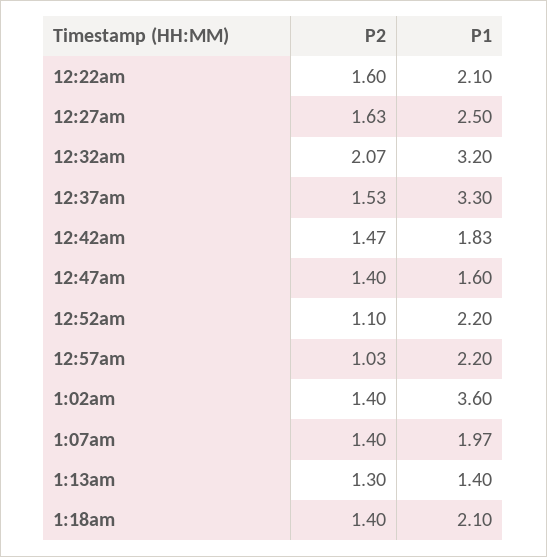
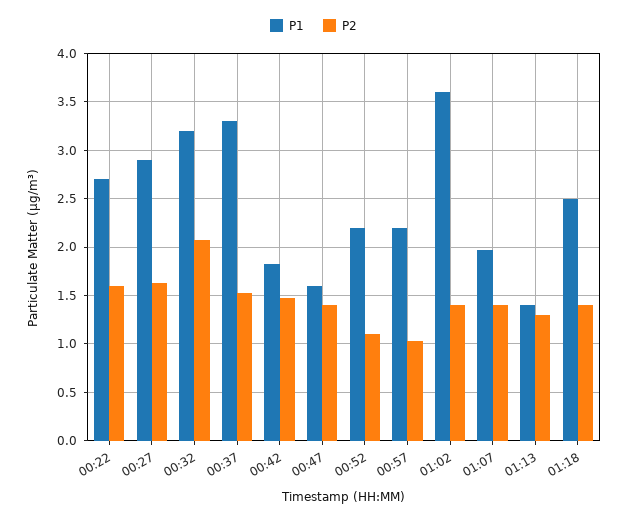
  {
    "P2": {
      "12:22am": 1.6,
      "12:27am": 1.63,
      "12:32am": 2.07,
      "12:37am": 1.53,
      "12:42am": 1.47,
      "12:47am": 1.4,
      "12:52am": 1.1,
      "12:57am": 1.03,
      "1:02am": 1.4,
      "1:07am": 1.4,
      "1:13am": 1.3,
      "1:18am": 1.4
    },
    "P1": {
-     "12:22am": 2.1,
+     "12:22am": 2.7,
-     "12:27am": 2.5,
+     "12:27am": 2.9,
      "12:32am": 3.2,
      "12:37am": 3.3,
      "12:42am": 1.83,
      "12:47am": 1.6,
      "12:52am": 2.2,
      "12:57am": 2.2,
      "1:02am": 3.6,
      "1:07am": 1.97,
      "1:13am": 1.4,
-     "1:18am": 2.1
+     "1:18am": 2.5
    }
  }

